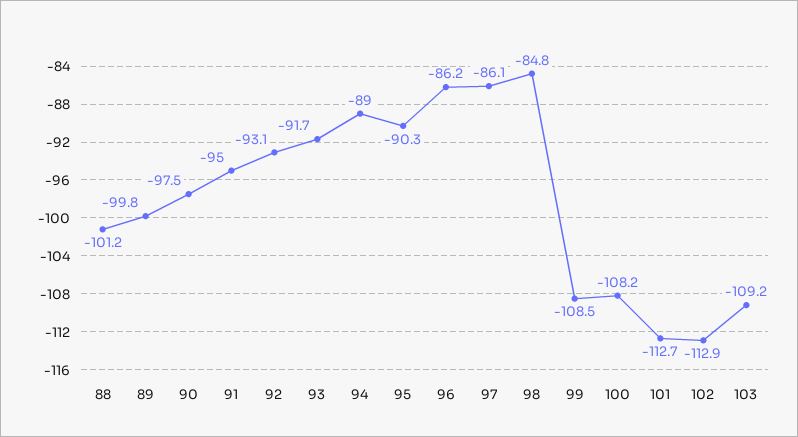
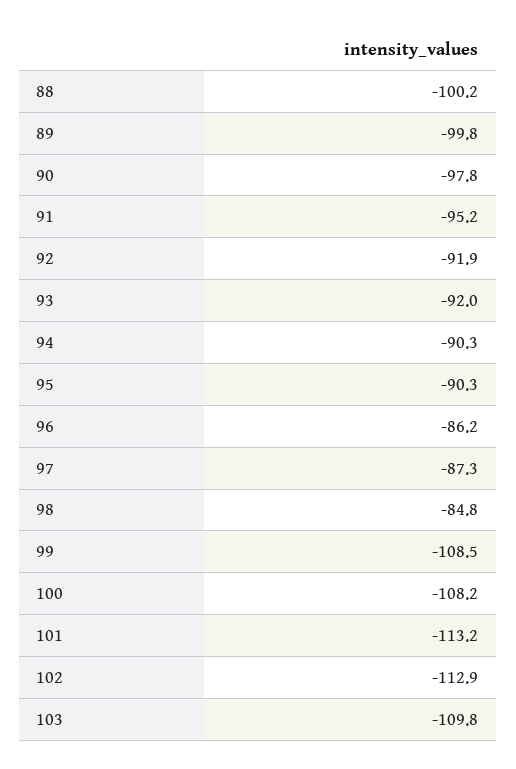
  {
-   "88": -101.2,
+   "88": -100.2,
    "89": -99.8,
-   "90": -97.5,
+   "90": -97.8,
-   "91": -95,
+   "91": -95.2,
-   "92": -93.1,
+   "92": -91.9,
-   "93": -91.7,
+   "93": -92,
-   "94": -89,
+   "94": -90.3,
    "95": -90.3,
    "96": -86.2,
-   "97": -86.1,
+   "97": -87.3,
    "98": -84.8,
    "99": -108.5,
    "100": -108.2,
-   "101": -112.7,
+   "101": -113.2,
    "102": -112.9,
-   "103": -109.2
+   "103": -109.8
  }

